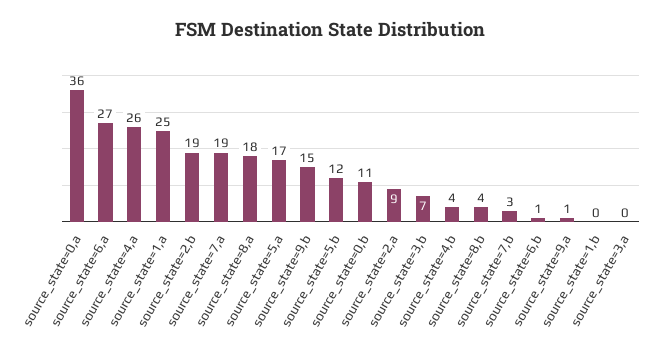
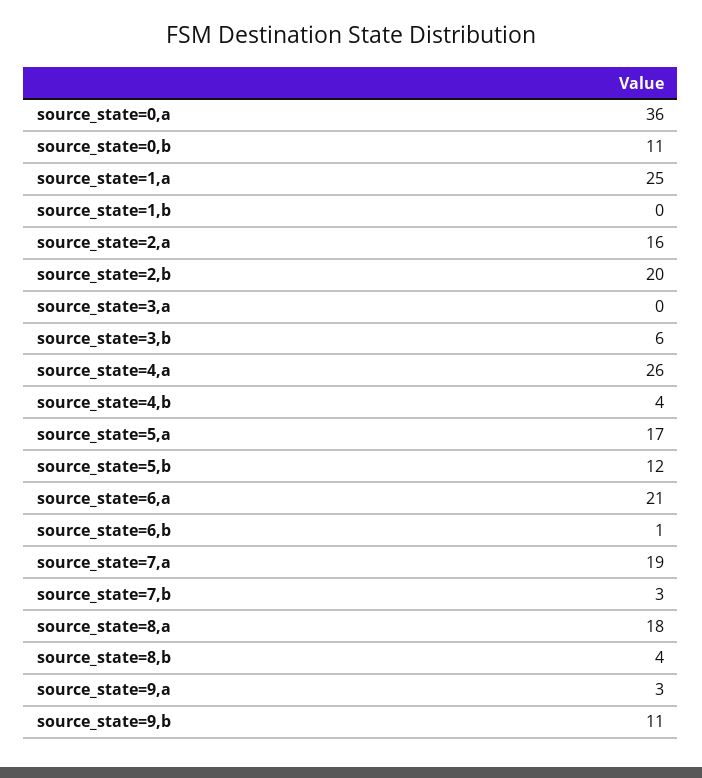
  {
    "source_state=0,a": 36,
-   "source_state=6,a": 27,
+   "source_state=6,a": 21,
    "source_state=4,a": 26,
    "source_state=1,a": 25,
-   "source_state=2,b": 19,
+   "source_state=2,b": 20,
    "source_state=7,a": 19,
    "source_state=8,a": 18,
    "source_state=5,a": 17,
-   "source_state=9,b": 15,
+   "source_state=9,b": 11,
    "source_state=5,b": 12,
    "source_state=0,b": 11,
-   "source_state=2,a": 9,
+   "source_state=2,a": 16,
-   "source_state=3,b": 7,
+   "source_state=3,b": 6,
    "source_state=4,b": 4,
    "source_state=8,b": 4,
    "source_state=7,b": 3,
    "source_state=6,b": 1,
-   "source_state=9,a": 1,
+   "source_state=9,a": 3,
    "source_state=1,b": 0,
    "source_state=3,a": 0
  }

